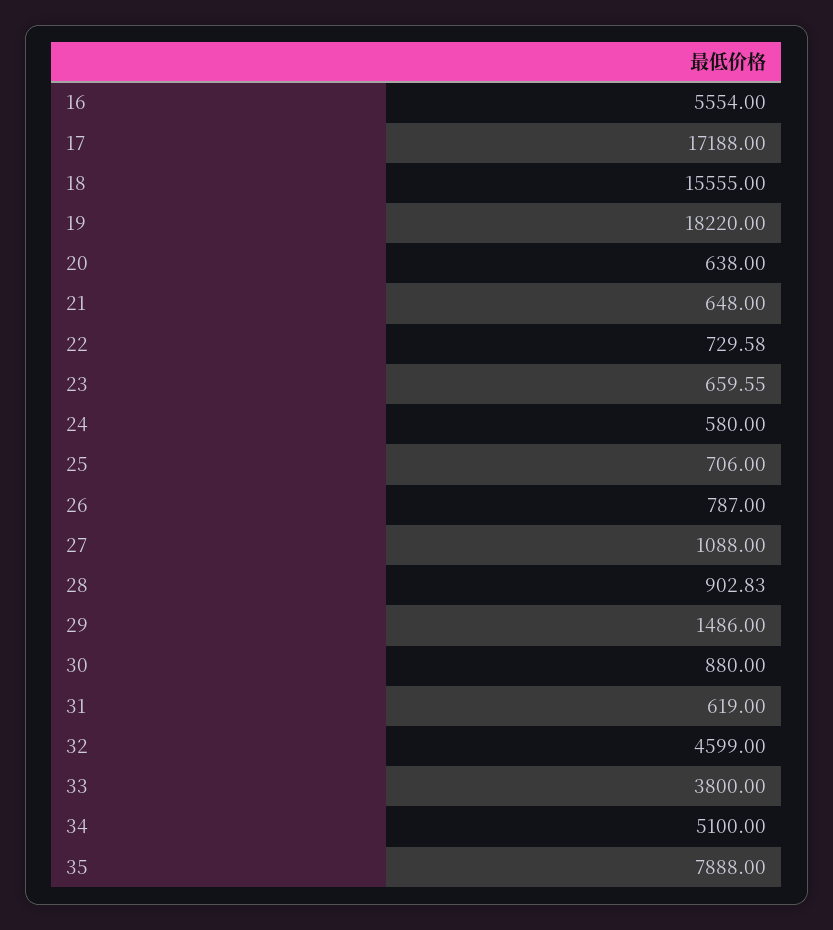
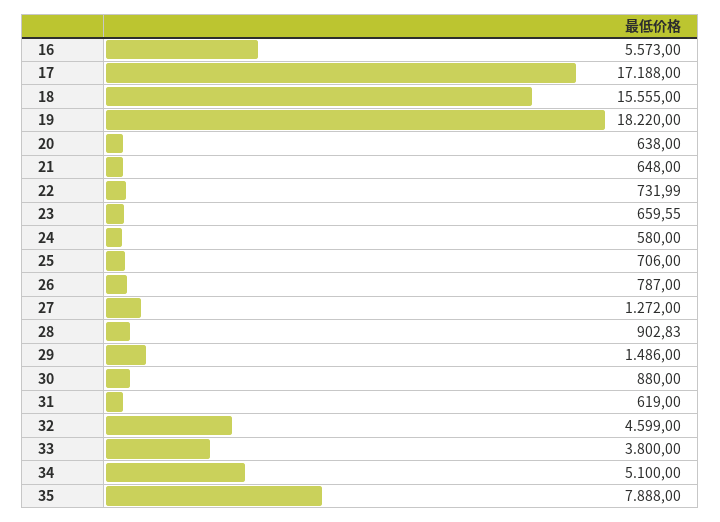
  {
-   "16": 5554,
+   "16": 5573,
    "17": 17188,
    "18": 15555,
    "19": 18220,
    "20": 638,
    "21": 648,
-   "22": 729.58,
+   "22": 731.99,
    "23": 659.55,
    "24": 580,
    "25": 706,
    "26": 787,
-   "27": 1088,
+   "27": 1272,
    "28": 902.83,
    "29": 1486,
    "30": 880,
    "31": 619,
    "32": 4599,
    "33": 3800,
    "34": 5100,
    "35": 7888
  }

